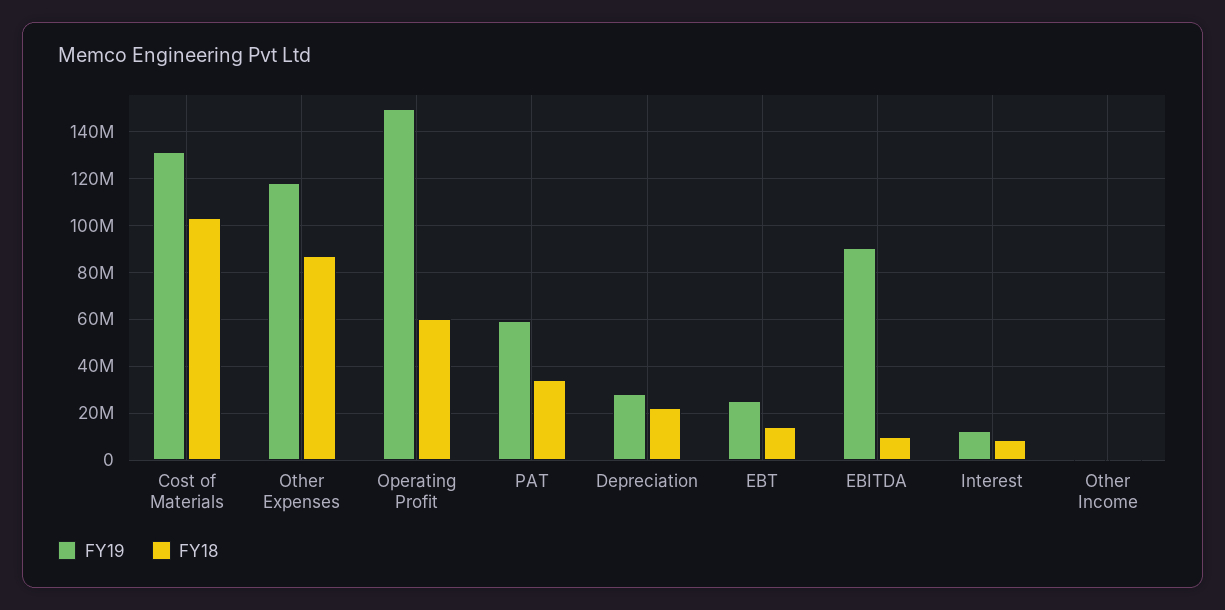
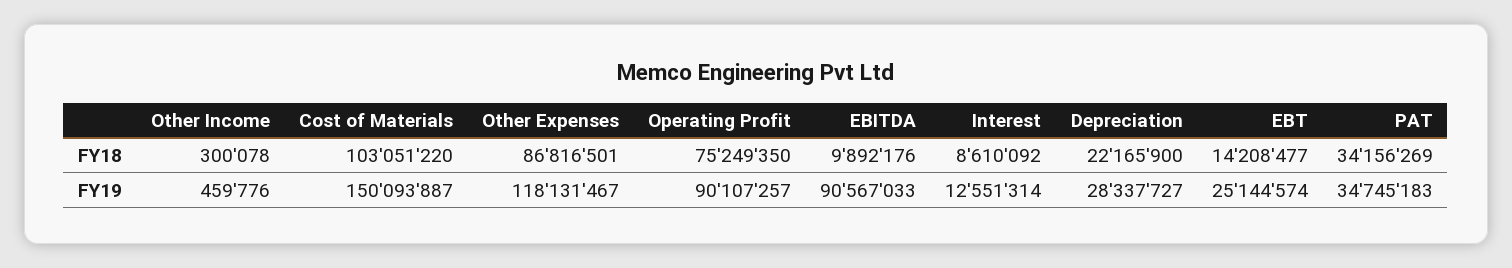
  {
    "FY19": {
-     "Cost of Materials": 130000000,
+     "Cost of Materials": 150093887,
      "Other Expenses": 118131467,
-     "Operating Profit": 150000000,
+     "Operating Profit": 90107257,
-     "PAT": 60000000,
+     "PAT": 34745183,
      "Depreciation": 28337727,
      "EBT": 25144574,
      "EBITDA": 90567033,
      "Interest": 12551314,
      "Other Income": 459776
    },
    "FY18": {
      "Cost of Materials": 103051220,
      "Other Expenses": 86816501,
-     "Operating Profit": 60000000,
+     "Operating Profit": 75249350,
      "PAT": 34156269,
      "Depreciation": 22165900,
      "EBT": 14208477,
      "EBITDA": 9892176,
      "Interest": 8610092,
      "Other Income": 300078
    }
  }

